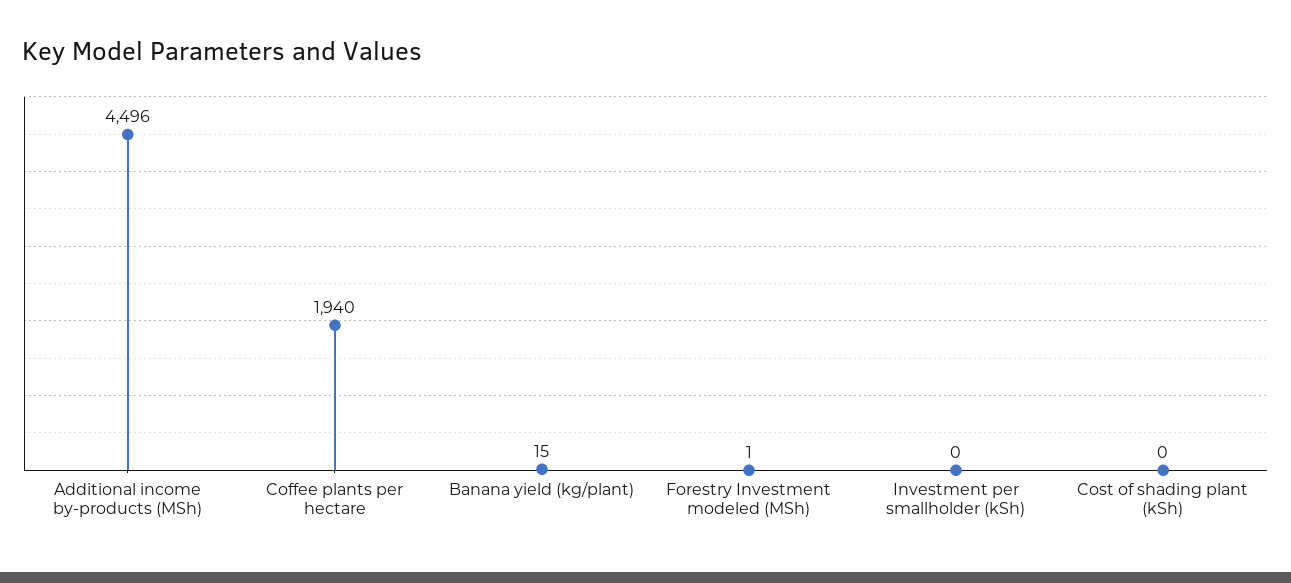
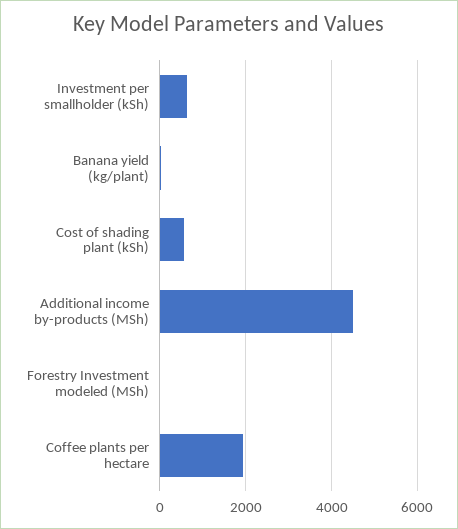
  {
    "Additional income by-products (MSh)": 4496,
    "Coffee plants per hectare": 1940,
    "Banana yield (kg/plant)": 15,
    "Forestry Investment modeled (MSh)": 1,
-   "Investment per smallholder (kSh)": 0,
+   "Investment per smallholder (kSh)": 600,
-   "Cost of shading plant (kSh)": 0
+   "Cost of shading plant (kSh)": 600
  }

